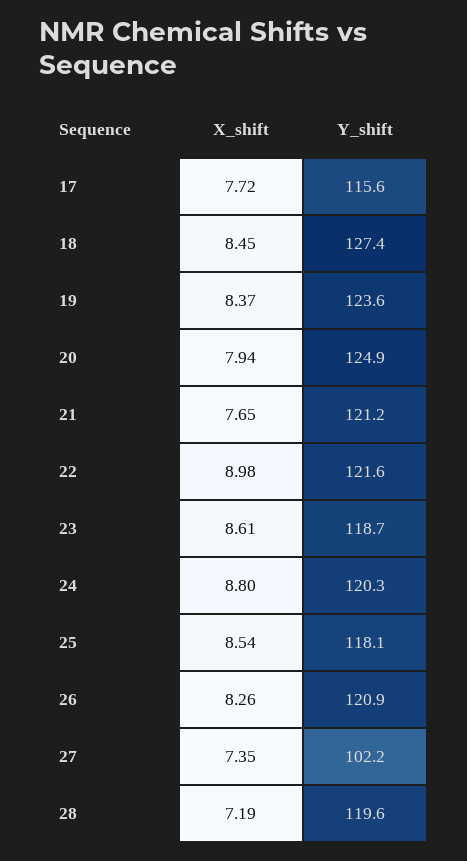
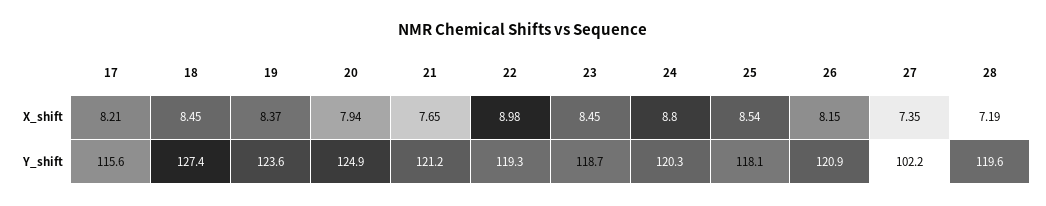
  {
    "X_shift": {
-     "17": 7.72,
+     "17": 8.21,
      "18": 8.45,
      "19": 8.37,
      "20": 7.94,
      "21": 7.65,
      "22": 8.98,
-     "23": 8.61,
+     "23": 8.45,
      "24": 8.8,
      "25": 8.54,
-     "26": 8.26,
+     "26": 8.15,
      "27": 7.35,
      "28": 7.19
    },
    "Y_shift": {
      "17": 115.6,
      "18": 127.4,
      "19": 123.6,
      "20": 124.9,
      "21": 121.2,
-     "22": 121.6,
+     "22": 119.3,
      "23": 118.7,
      "24": 120.3,
      "25": 118.1,
      "26": 120.9,
      "27": 102.2,
      "28": 119.6
    }
  }

